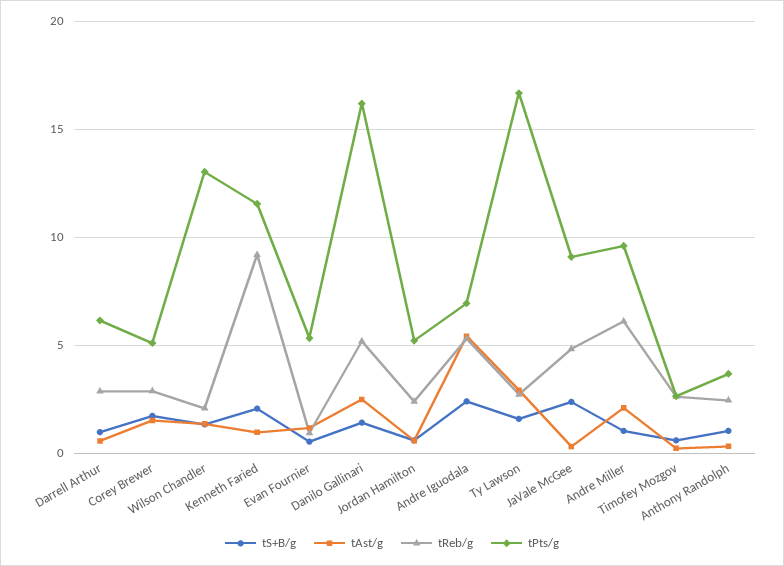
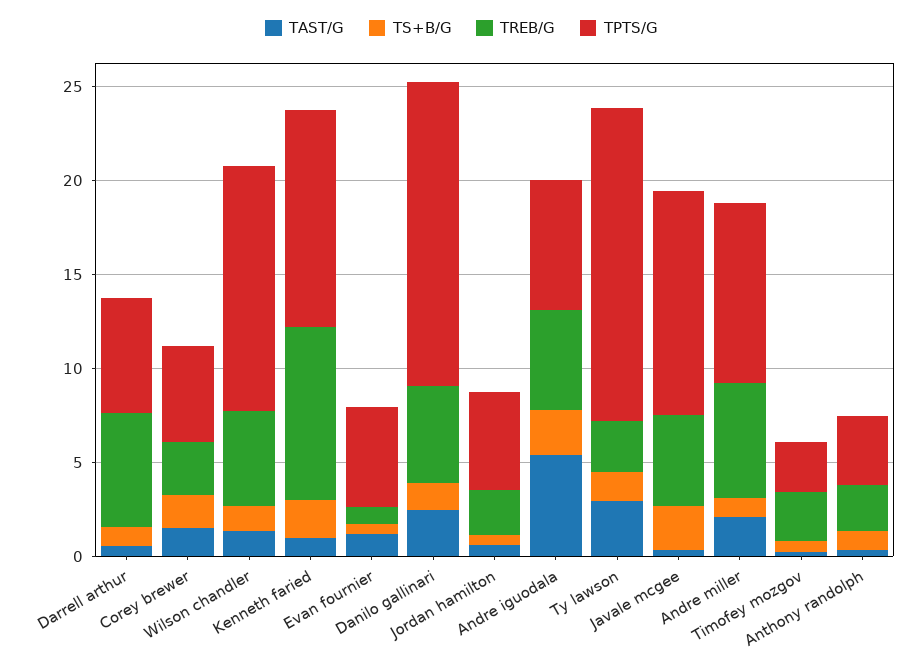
  {
    "tS+B/g": {
      "Darrell Arthur": 1,
      "Corey Brewer": 1.5,
      "Wilson Chandler": 1.5,
      "Kenneth Faried": 2,
      "Evan Fournier": 0.5,
      "Danilo Gallinari": 1.5,
      "Jordan Hamilton": 0.5,
      "Andre Iguodala": 2.5,
      "Ty Lawson": 1.5,
      "JaVale McGee": 2.5,
      "Andre Miller": 1,
      "Timofey Mozgov": 0.5,
      "Anthony Randolph": 1
    },
    "tAst/g": {
      "Darrell Arthur": 0.5,
      "Corey Brewer": 1.5,
      "Wilson Chandler": 1.5,
      "Kenneth Faried": 1,
      "Evan Fournier": 1,
      "Danilo Gallinari": 2.5,
      "Jordan Hamilton": 0.5,
      "Andre Iguodala": 5.5,
      "Ty Lawson": 3,
      "JaVale McGee": 0.5,
      "Andre Miller": 2,
      "Timofey Mozgov": 0,
      "Anthony Randolph": 0.5
    },
    "tReb/g": {
-     "Darrell Arthur": 3,
+     "Darrell Arthur": 6,
      "Corey Brewer": 3,
-     "Wilson Chandler": 2,
+     "Wilson Chandler": 5,
      "Kenneth Faried": 9,
      "Evan Fournier": 1,
      "Danilo Gallinari": 5,
      "Jordan Hamilton": 2.5,
      "Andre Iguodala": 5.5,
      "Ty Lawson": 2.5,
      "JaVale McGee": 5,
      "Andre Miller": 6,
      "Timofey Mozgov": 2.5,
      "Anthony Randolph": 2.5
    },
    "tPts/g": {
      "Darrell Arthur": 6,
      "Corey Brewer": 5,
      "Wilson Chandler": 13,
      "Kenneth Faried": 11.5,
      "Evan Fournier": 5.5,
      "Danilo Gallinari": 16,
      "Jordan Hamilton": 5,
      "Andre Iguodala": 7,
      "Ty Lawson": 16.5,
-     "JaVale McGee": 9,
+     "JaVale McGee": 12,
      "Andre Miller": 9.5,
      "Timofey Mozgov": 2.5,
      "Anthony Randolph": 3.5
    }
  }

